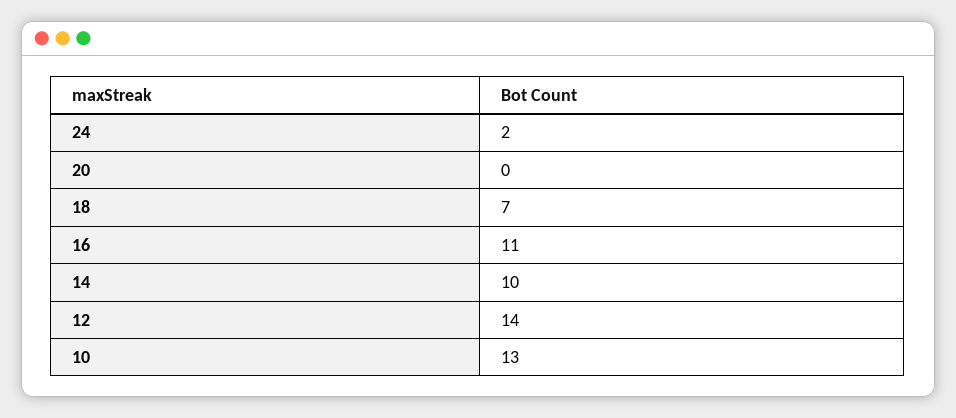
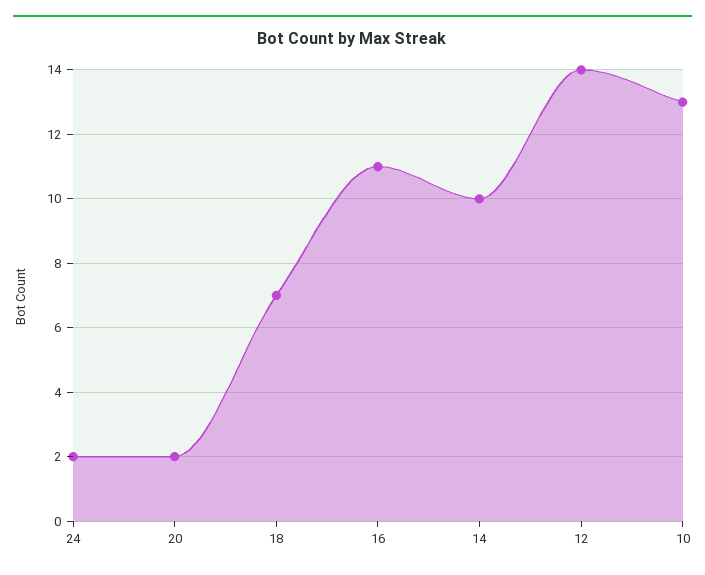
  {
    "24": 2,
-   "20": 0,
+   "20": 2,
    "18": 7,
    "16": 11,
    "14": 10,
    "12": 14,
    "10": 13
  }

